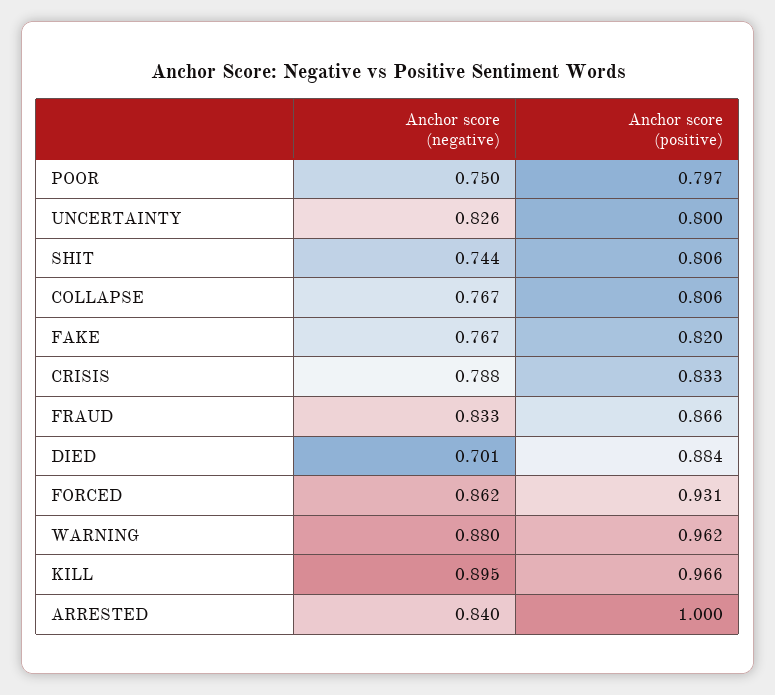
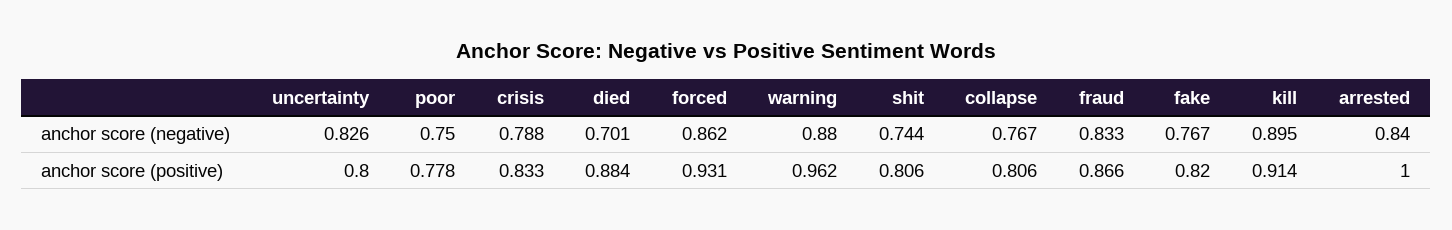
  {
    "Anchor score (negative)": {
      "POOR": 0.75,
      "UNCERTAINTY": 0.826,
      "SHIT": 0.744,
      "COLLAPSE": 0.767,
      "FAKE": 0.767,
      "CRISIS": 0.788,
      "FRAUD": 0.833,
      "DIED": 0.701,
      "FORCED": 0.862,
      "WARNING": 0.88,
      "KILL": 0.895,
      "ARRESTED": 0.84
    },
    "Anchor score (positive)": {
-     "POOR": 0.797,
+     "POOR": 0.778,
      "UNCERTAINTY": 0.8,
      "SHIT": 0.806,
      "COLLAPSE": 0.806,
      "FAKE": 0.82,
      "CRISIS": 0.833,
      "FRAUD": 0.866,
      "DIED": 0.884,
      "FORCED": 0.931,
      "WARNING": 0.962,
-     "KILL": 0.966,
+     "KILL": 0.914,
      "ARRESTED": 1
    }
  }

